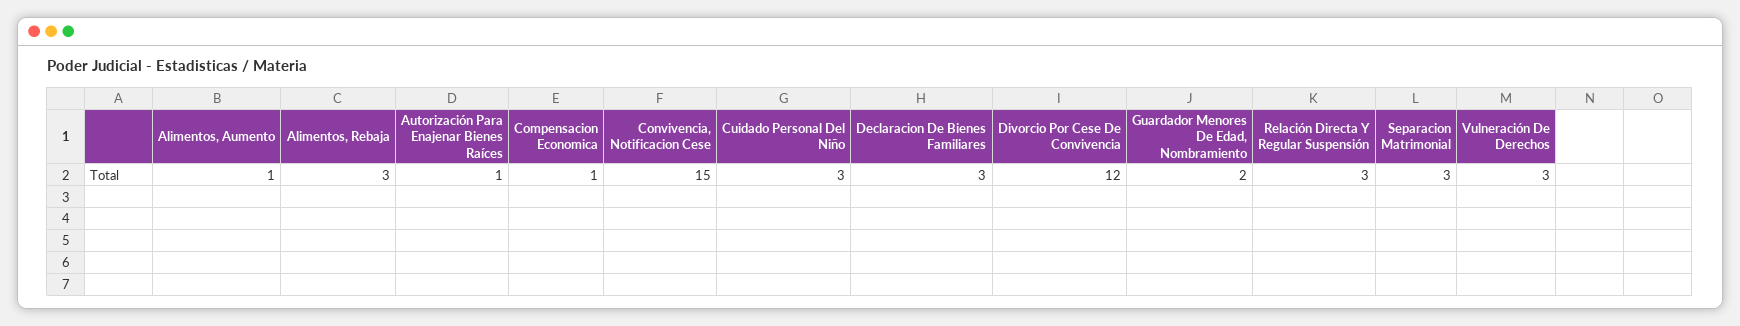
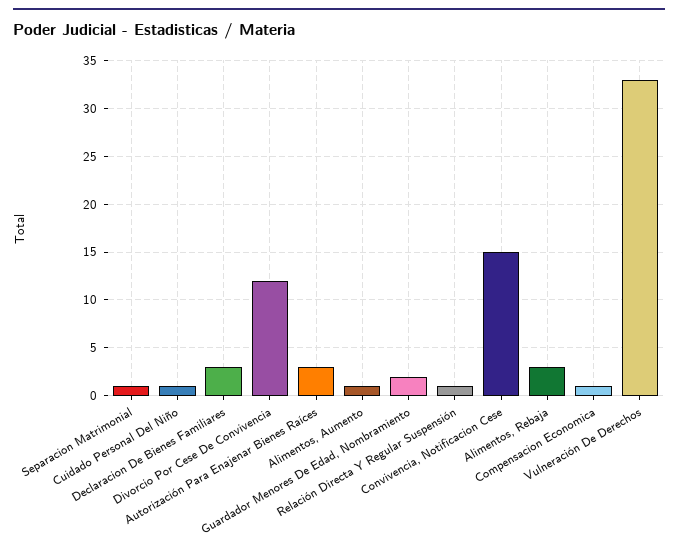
  {
    "Alimentos, Aumento": 1,
    "Alimentos, Rebaja": 3,
-   "Autorización Para Enajenar Bienes Raíces": 1,
+   "Autorización Para Enajenar Bienes Raíces": 3,
    "Compensacion Economica": 1,
    "Convivencia, Notificacion Cese": 15,
-   "Cuidado Personal Del Niño": 3,
+   "Cuidado Personal Del Niño": 1,
    "Declaracion De Bienes Familiares": 3,
    "Divorcio Por Cese De Convivencia": 12,
    "Guardador Menores De Edad, Nombramiento": 2,
-   "Relación Directa Y Regular Suspensión": 3,
+   "Relación Directa Y Regular Suspensión": 1,
-   "Separacion Matrimonial": 3,
+   "Separacion Matrimonial": 1,
-   "Vulneración De Derechos": 3
+   "Vulneración De Derechos": 33
  }

